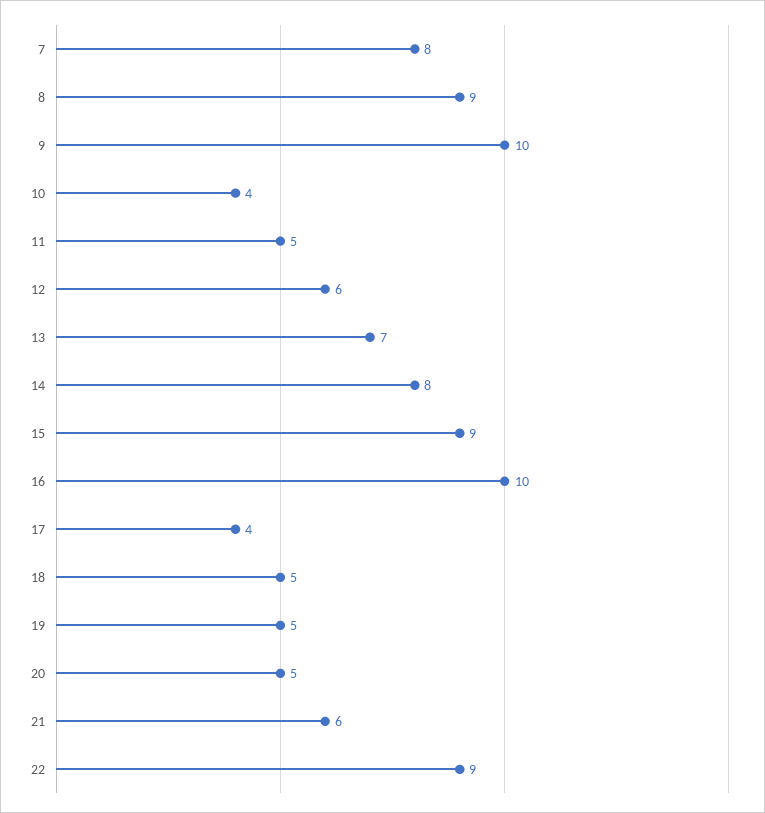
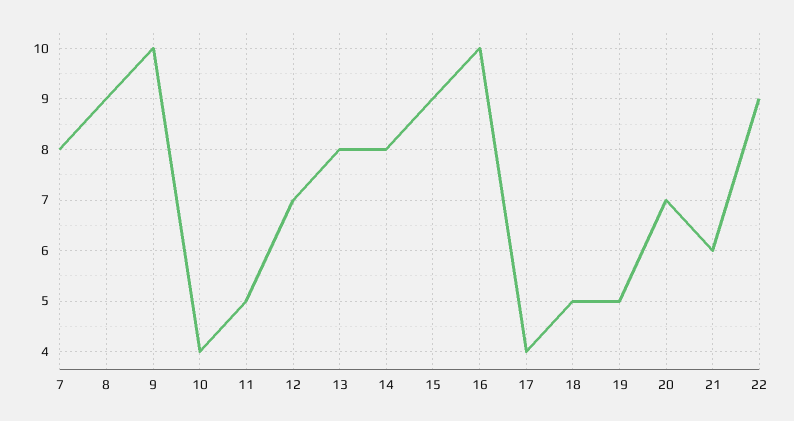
  {
    "7": 8,
    "8": 9,
    "9": 10,
    "10": 4,
    "11": 5,
-   "12": 6,
+   "12": 7,
-   "13": 7,
+   "13": 8,
    "14": 8,
    "15": 9,
    "16": 10,
    "17": 4,
    "18": 5,
    "19": 5,
-   "20": 5,
+   "20": 7,
    "21": 6,
    "22": 9
  }

